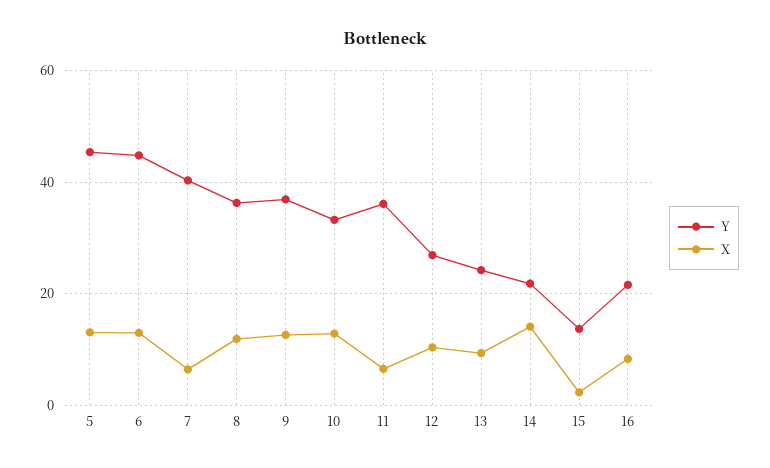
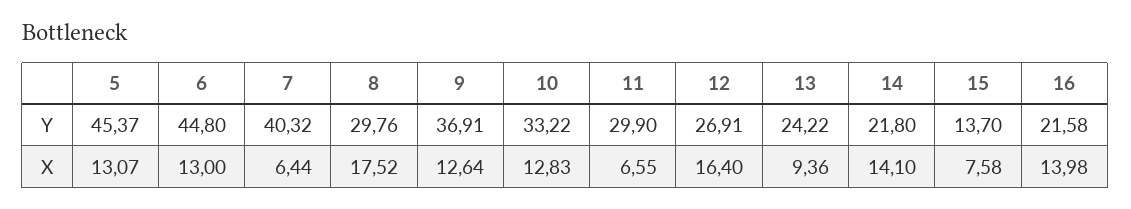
  {
    "Y": {
      "5": 45.37,
      "6": 44.8,
      "7": 40.32,
-     "8": 36,
+     "8": 29.76,
      "9": 36.91,
      "10": 33.22,
-     "11": 36,
+     "11": 29.9,
      "12": 26.91,
      "13": 24.22,
      "14": 21.8,
      "15": 13.7,
      "16": 21.58
    },
    "X": {
      "5": 13.07,
      "6": 13,
      "7": 6.44,
-     "8": 12,
+     "8": 17.52,
      "9": 12.64,
      "10": 12.83,
      "11": 6.55,
-     "12": 10,
+     "12": 16.4,
      "13": 9.36,
      "14": 14.1,
-     "15": 2,
+     "15": 7.58,
-     "16": 8
+     "16": 13.98
    }
  }

